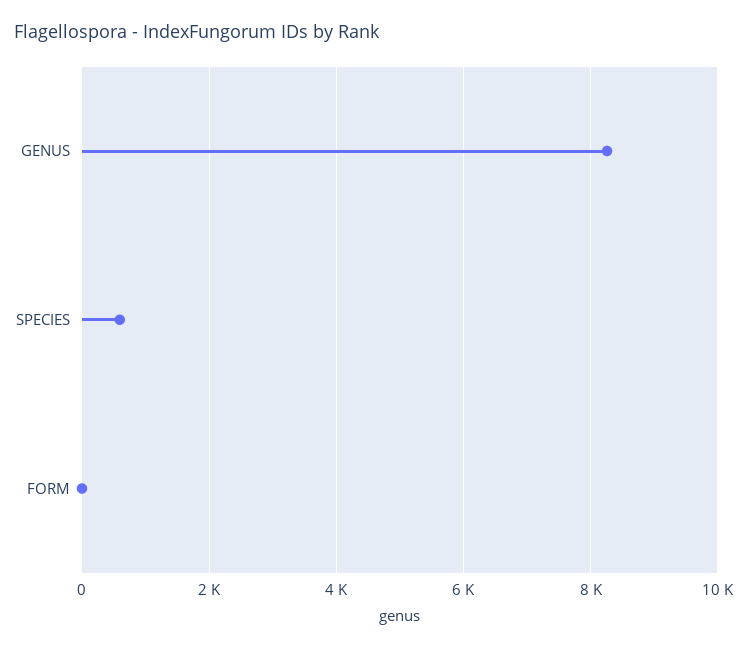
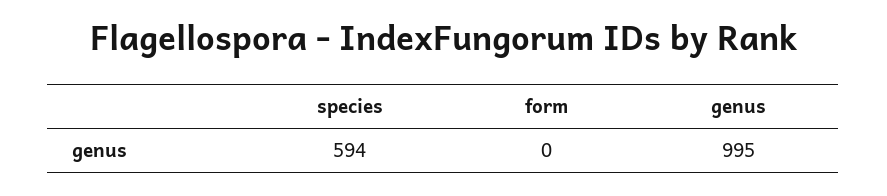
  {
-   "GENUS": 8200,
+   "GENUS": 995,
    "SPECIES": 594,
    "FORM": 0
  }

